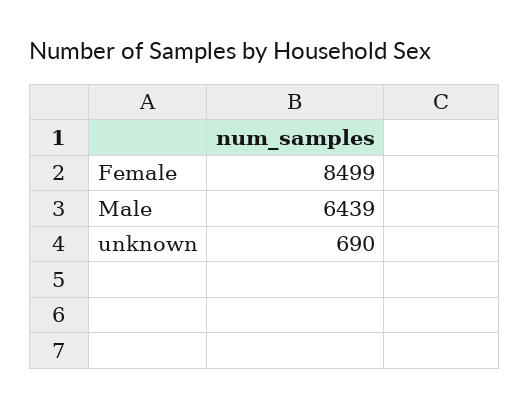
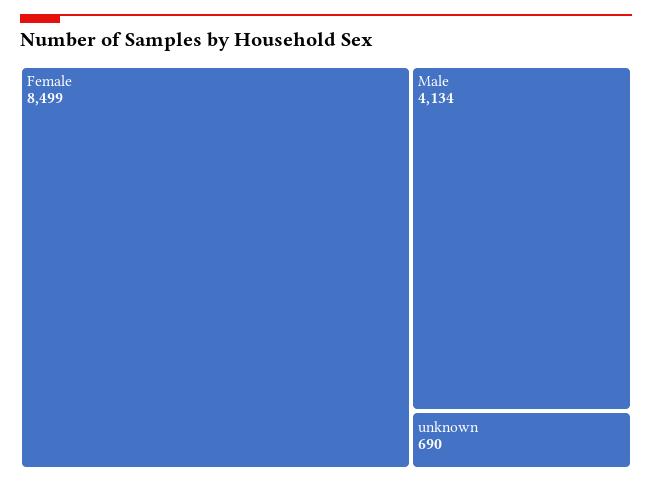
  {
    "Female": 8499,
-   "Male": 6439,
+   "Male": 4134,
    "unknown": 690
  }

